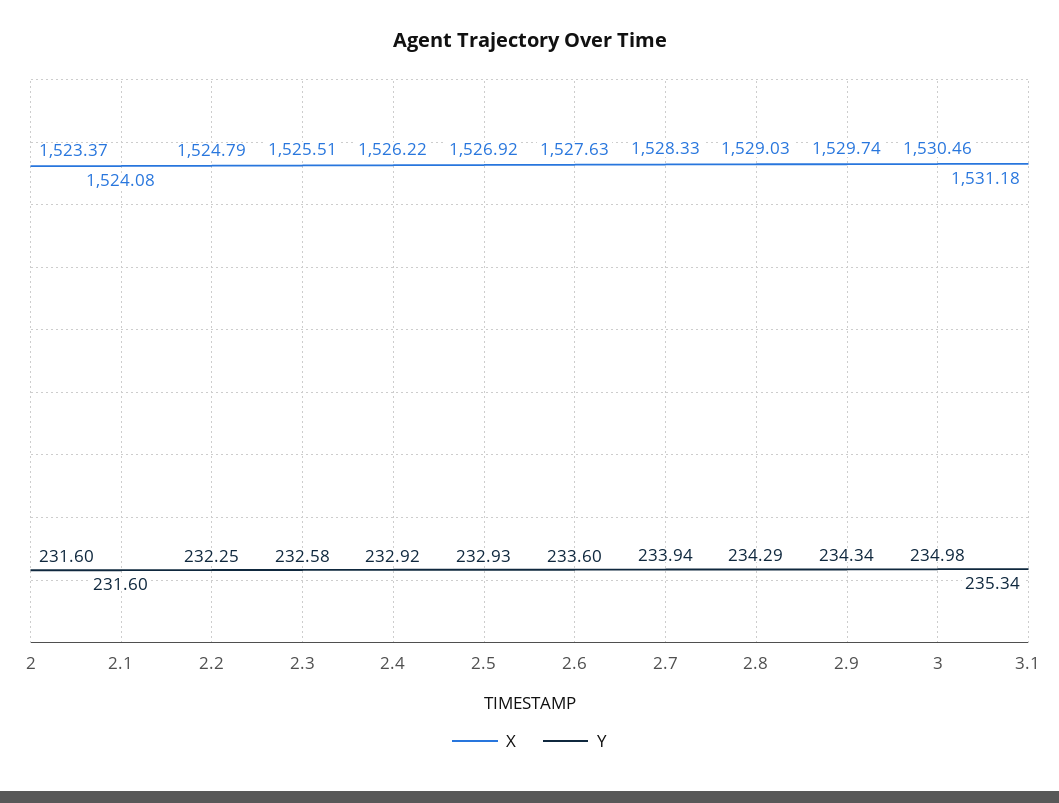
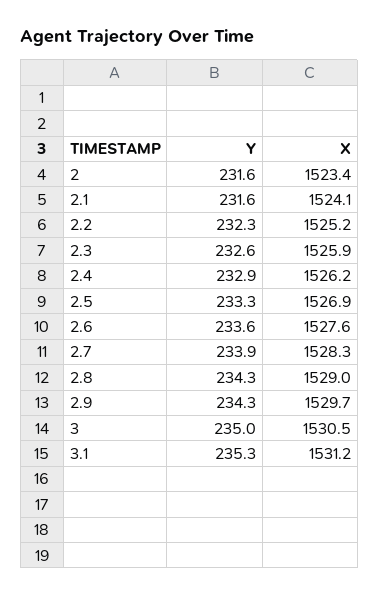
  {
    "X": {
      "2": 1523.37,
      "2.1": 1524.08,
-     "2.2": 1524.79,
+     "2.2": 1525.2,
-     "2.3": 1525.51,
+     "2.3": 1525.9,
      "2.4": 1526.22,
      "2.5": 1526.92,
      "2.6": 1527.63,
      "2.7": 1528.33,
      "2.8": 1529.03,
      "2.9": 1529.74,
      "3": 1530.46,
      "3.1": 1531.18
    },
    "Y": {
      "2": 231.6,
      "2.1": 231.6,
      "2.2": 232.25,
      "2.3": 232.58,
      "2.4": 232.92,
-     "2.5": 232.93,
+     "2.5": 233.3,
      "2.6": 233.6,
      "2.7": 233.94,
      "2.8": 234.29,
      "2.9": 234.34,
      "3": 234.98,
      "3.1": 235.34
    }
  }

